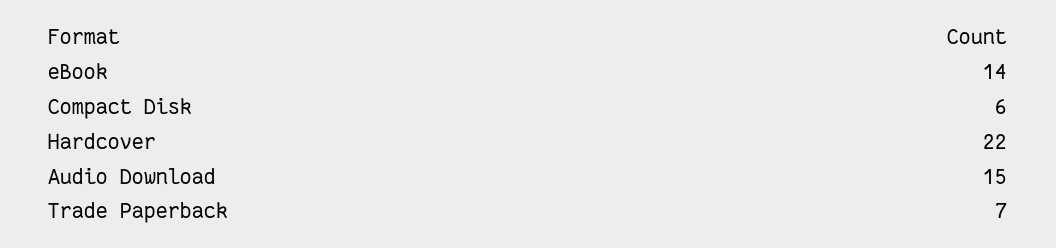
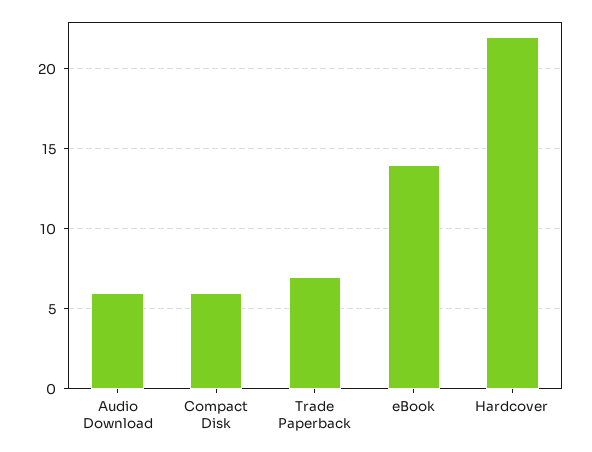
  {
    "eBook": 14,
    "Compact Disk": 6,
    "Hardcover": 22,
-   "Audio Download": 15,
+   "Audio Download": 6,
    "Trade Paperback": 7
  }

